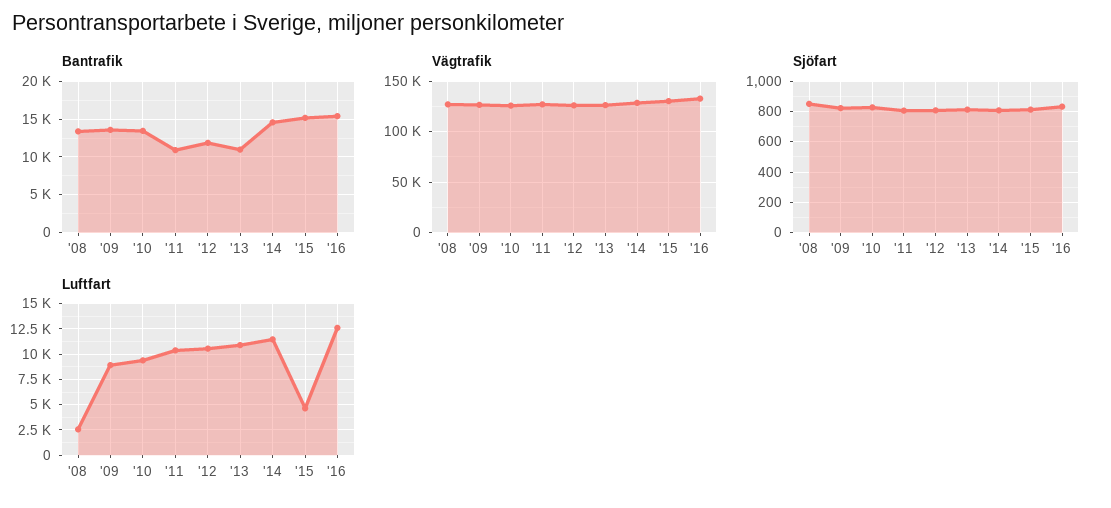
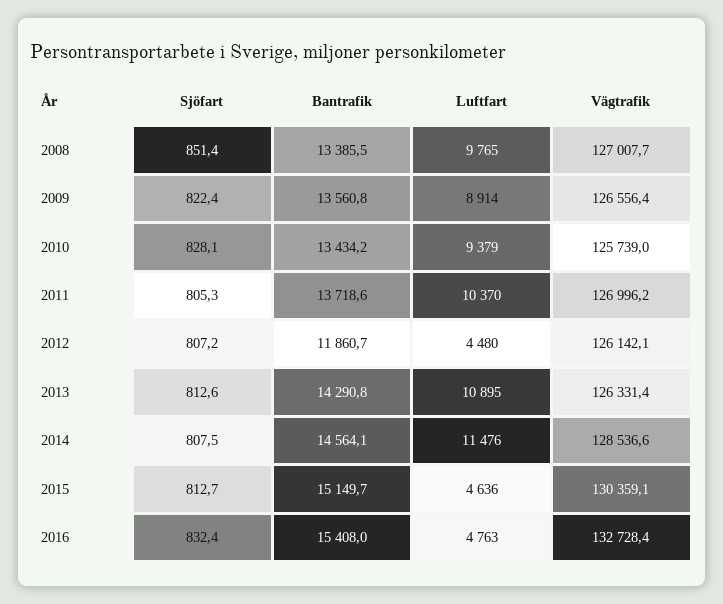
  {
    "Bantrafik": {
      "'08": 13385.5,
      "'09": 13560.8,
      "'10": 13434.2,
-     "'11": 11000,
+     "'11": 13718.6,
      "'12": 11860.7,
-     "'13": 11000,
+     "'13": 14290.8,
      "'14": 14564.1,
      "'15": 15149.7,
      "'16": 15408
    },
    "Vägtrafik": {
      "'08": 127007.7,
      "'09": 126556.4,
      "'10": 125739,
      "'11": 126996.2,
      "'12": 126142.1,
      "'13": 126331.4,
      "'14": 128536.6,
      "'15": 130359.1,
      "'16": 132728.4
    },
    "Sjöfart": {
      "'08": 851.4,
      "'09": 822.4,
      "'10": 828.1,
      "'11": 805.3,
      "'12": 807.2,
      "'13": 812.6,
      "'14": 807.5,
      "'15": 812.7,
      "'16": 832.4
    },
    "Luftfart": {
-     "'08": 2500,
+     "'08": 9765,
      "'09": 8914,
      "'10": 9379,
      "'11": 10370,
-     "'12": 10000,
+     "'12": 4480,
      "'13": 10895,
      "'14": 11476,
      "'15": 4636,
-     "'16": 12500
+     "'16": 4763
    }
  }

